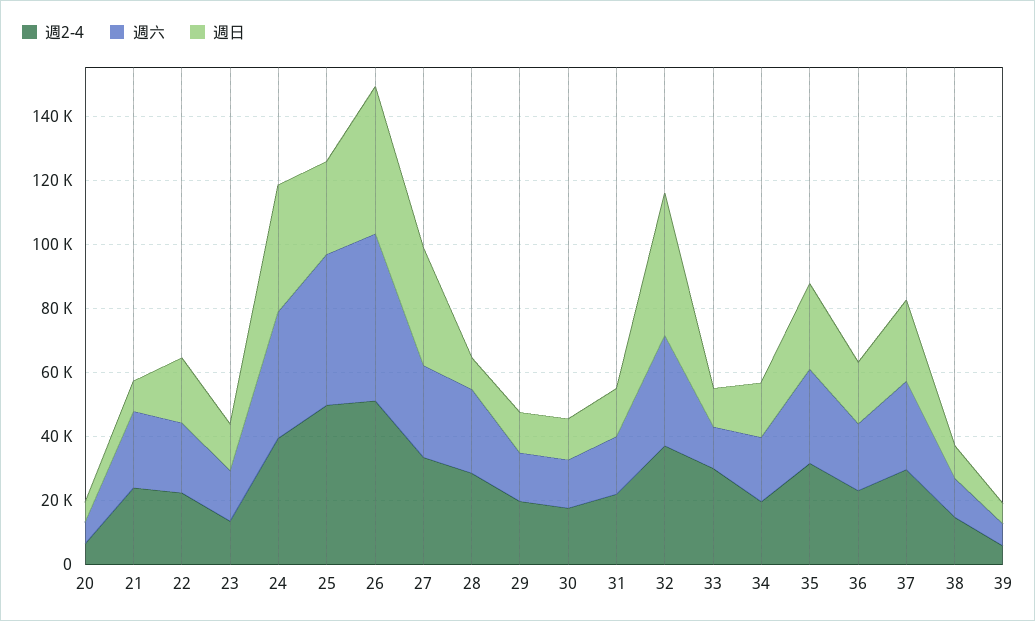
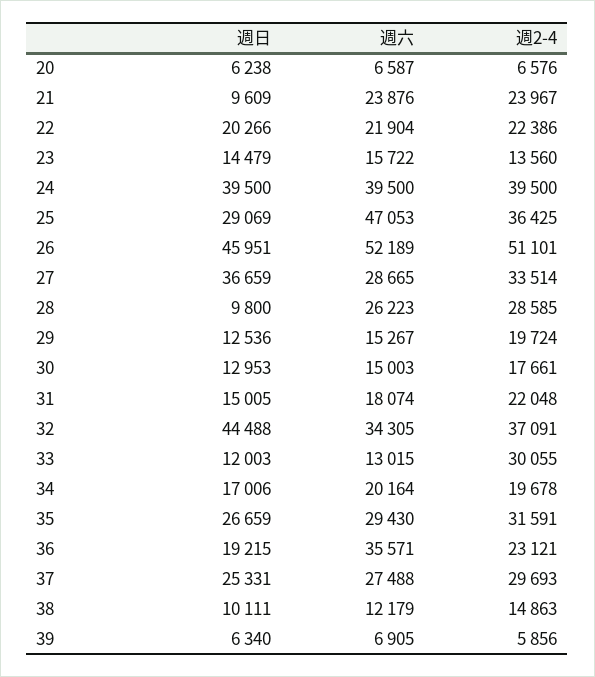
  {
    "週2-4": {
      "20": 6576,
      "21": 23967,
      "22": 22386,
      "23": 13560,
      "24": 39500,
-     "25": 50000,
+     "25": 36425,
      "26": 51101,
      "27": 33514,
      "28": 28585,
      "29": 19724,
      "30": 17661,
      "31": 22048,
      "32": 37091,
      "33": 30055,
      "34": 19678,
      "35": 31591,
      "36": 23121,
      "37": 29693,
      "38": 14863,
      "39": 5856
    },
    "週六": {
      "20": 6587,
      "21": 23876,
      "22": 21904,
      "23": 15722,
      "24": 39500,
      "25": 47053,
      "26": 52189,
      "27": 28665,
      "28": 26223,
      "29": 15267,
      "30": 15003,
      "31": 18074,
      "32": 34305,
      "33": 13015,
      "34": 20164,
      "35": 29430,
-     "36": 20000,
+     "36": 35571,
      "37": 27488,
      "38": 12179,
      "39": 6905
    },
    "週日": {
      "20": 6238,
      "21": 9609,
      "22": 20266,
      "23": 14479,
      "24": 39500,
      "25": 29069,
      "26": 45951,
      "27": 36659,
      "28": 9800,
      "29": 12536,
      "30": 12953,
      "31": 15005,
      "32": 44488,
      "33": 12003,
      "34": 17006,
      "35": 26659,
      "36": 19215,
      "37": 25331,
      "38": 10111,
      "39": 6340
    }
  }

